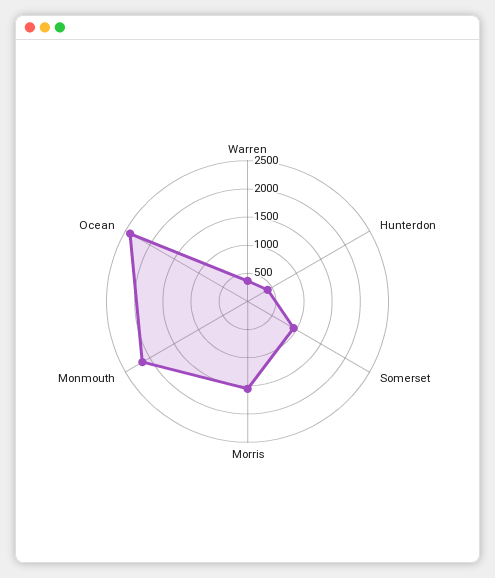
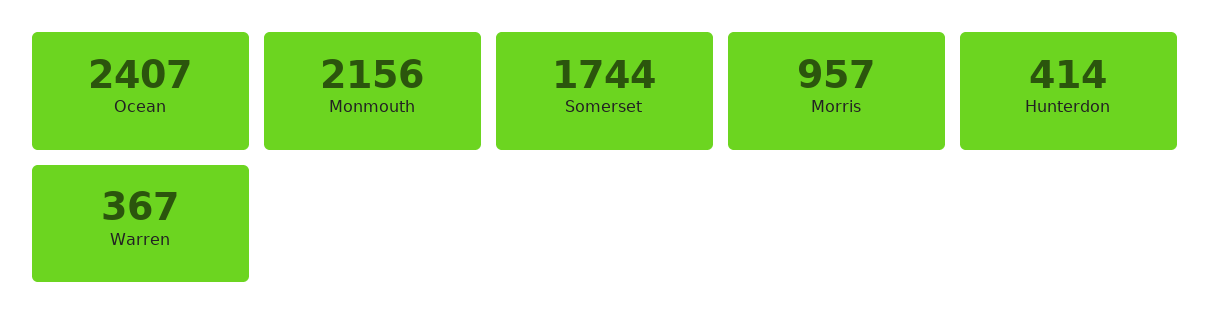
  {
    "Warren": 367,
    "Hunterdon": 414,
-   "Somerset": 1000,
+   "Somerset": 1744,
-   "Morris": 1500,
+   "Morris": 957,
    "Monmouth": 2156,
    "Ocean": 2407
  }

